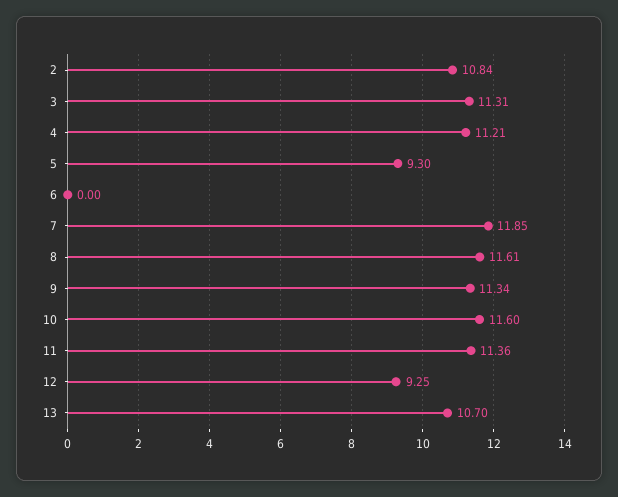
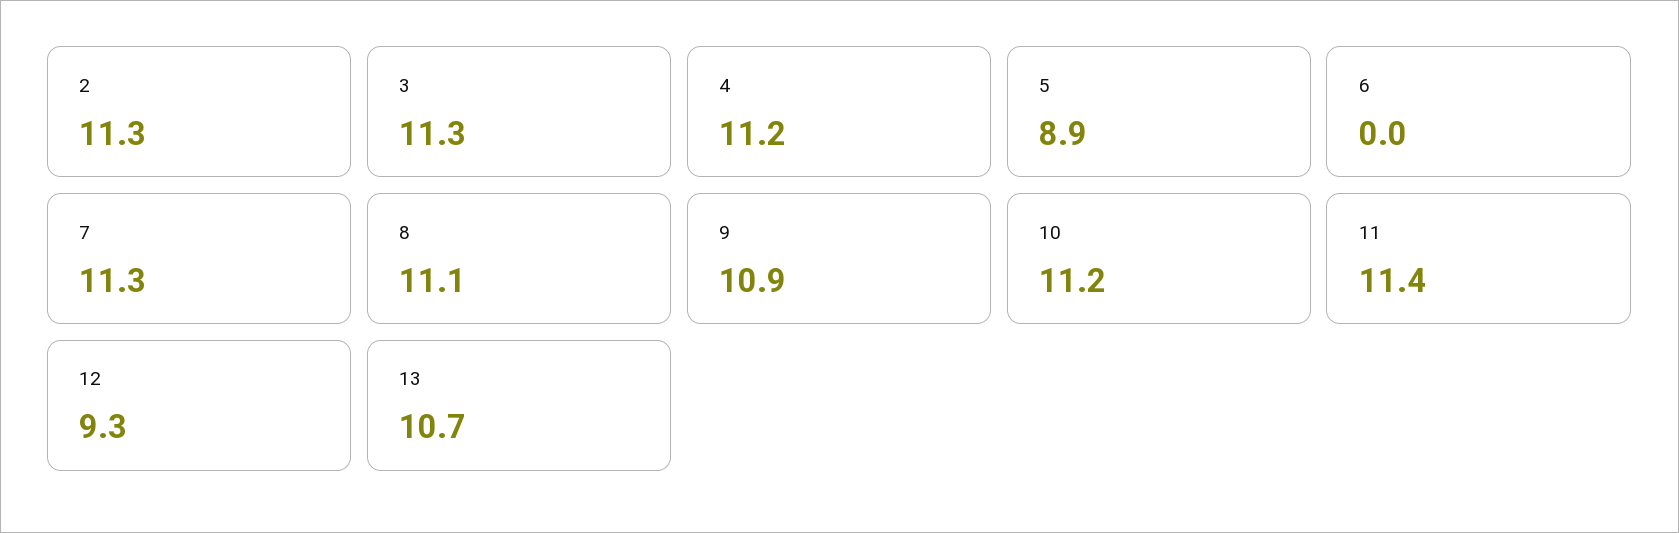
  {
-   "2": 10.84,
+   "2": 11.3,
    "3": 11.31,
    "4": 11.21,
-   "5": 9.3,
+   "5": 8.9,
    "6": 0,
-   "7": 11.85,
+   "7": 11.3,
-   "8": 11.61,
+   "8": 11.1,
-   "9": 11.34,
+   "9": 10.9,
-   "10": 11.6,
+   "10": 11.2,
    "11": 11.36,
    "12": 9.25,
    "13": 10.7
  }

